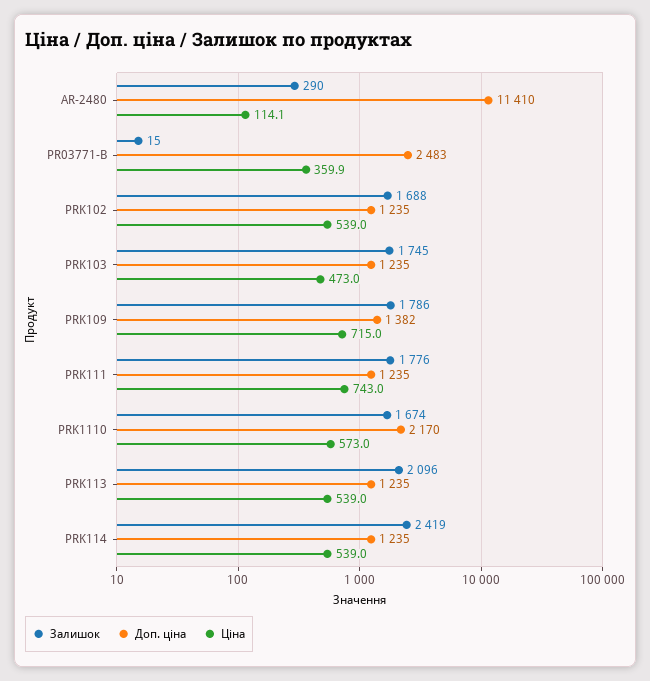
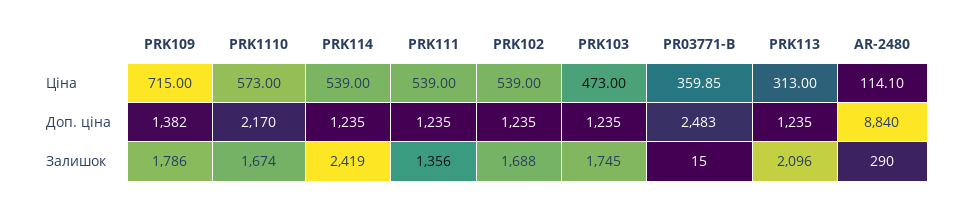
  {
    "Залишок": {
      "AR-2480": 290,
      "PR03771-B": 15,
      "PRK102": 1688,
      "PRK103": 1745,
      "PRK109": 1786,
-     "PRK111": 1776,
+     "PRK111": 1356,
      "PRK1110": 1674,
      "PRK113": 2096,
      "PRK114": 2419
    },
    "Доп. ціна": {
-     "AR-2480": 11410,
+     "AR-2480": 8840,
      "PR03771-B": 2483,
      "PRK102": 1235,
      "PRK103": 1235,
      "PRK109": 1382,
      "PRK111": 1235,
      "PRK1110": 2170,
      "PRK113": 1235,
      "PRK114": 1235
    },
    "Ціна": {
      "AR-2480": 114.1,
      "PR03771-B": 359.85,
      "PRK102": 539,
      "PRK103": 473,
      "PRK109": 715,
-     "PRK111": 743,
+     "PRK111": 539,
      "PRK1110": 573,
-     "PRK113": 539,
+     "PRK113": 313,
      "PRK114": 539
    }
  }

